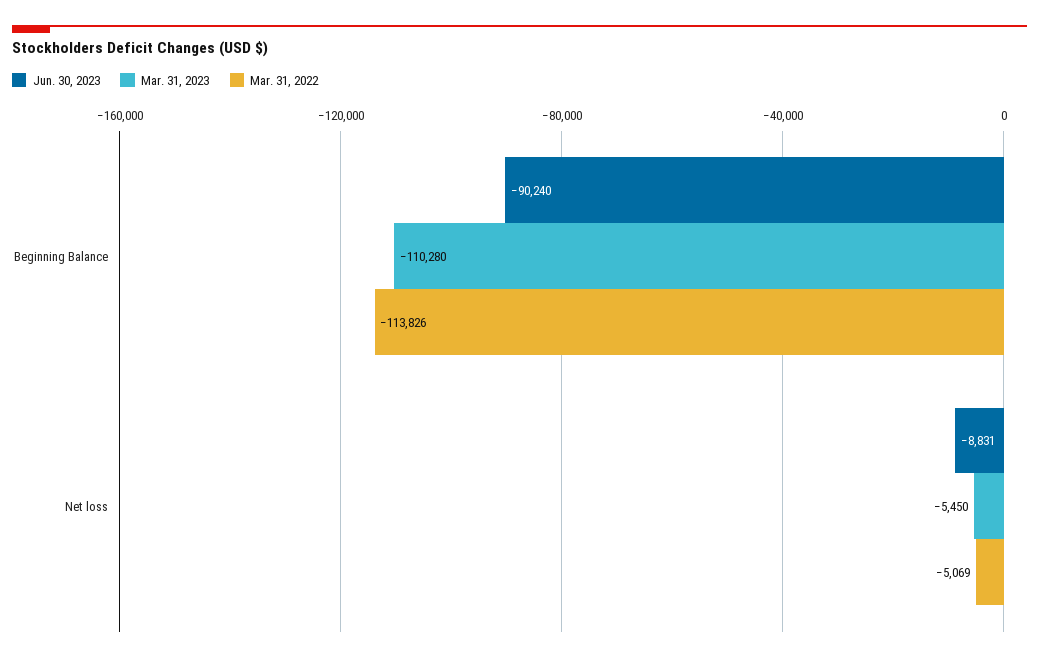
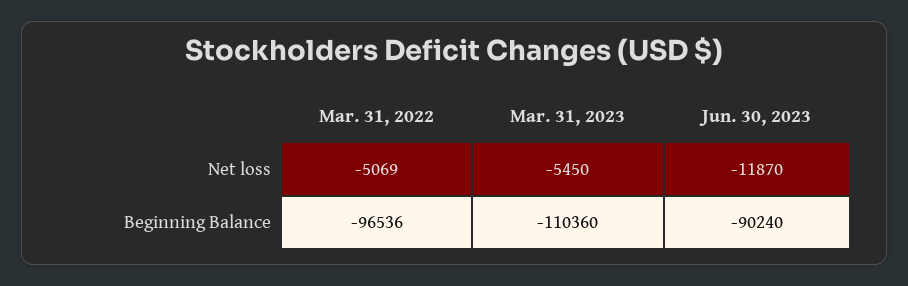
  {
    "Jun. 30, 2023": {
      "Beginning Balance": -90240,
-     "Net loss": -8831
+     "Net loss": -11870
    },
    "Mar. 31, 2023": {
-     "Beginning Balance": -110280,
+     "Beginning Balance": -110360,
      "Net loss": -5450
    },
    "Mar. 31, 2022": {
-     "Beginning Balance": -113826,
+     "Beginning Balance": -96536,
      "Net loss": -5069
    }
  }

